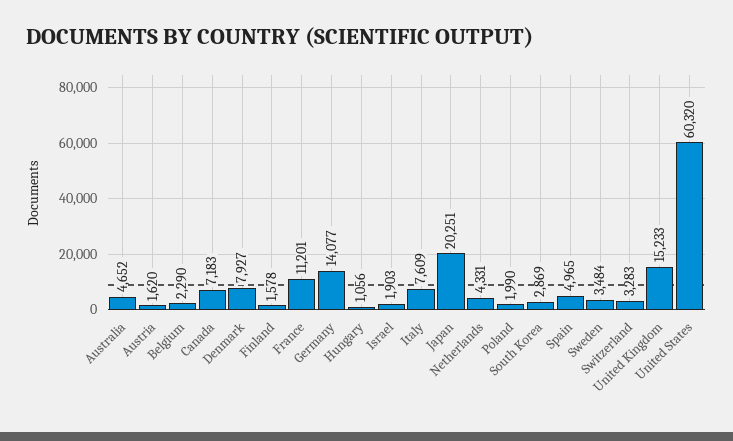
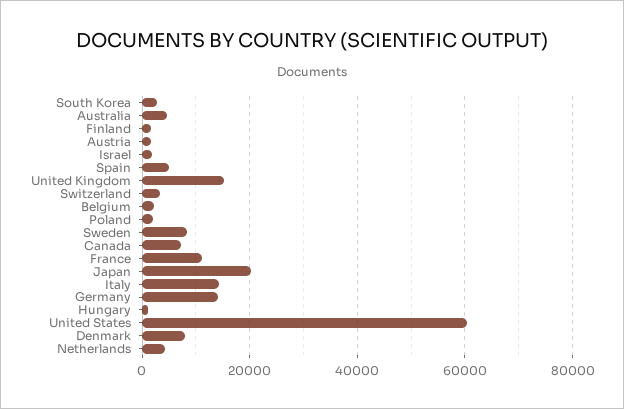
  {
    "Australia": 4652,
    "Austria": 1620,
    "Belgium": 2290,
    "Canada": 7183,
    "Denmark": 7927,
    "Finland": 1578,
    "France": 11201,
    "Germany": 14077,
    "Hungary": 1056,
    "Israel": 1903,
-   "Italy": 7609,
+   "Italy": 14000,
    "Japan": 20251,
    "Netherlands": 4331,
    "Poland": 1990,
    "South Korea": 2869,
    "Spain": 4965,
-   "Sweden": 3484,
+   "Sweden": 8000,
    "Switzerland": 3283,
    "United Kingdom": 15233,
    "United States": 60320
  }

